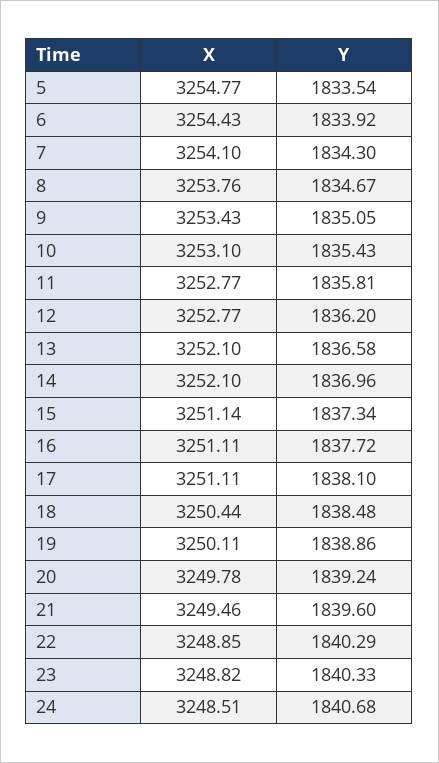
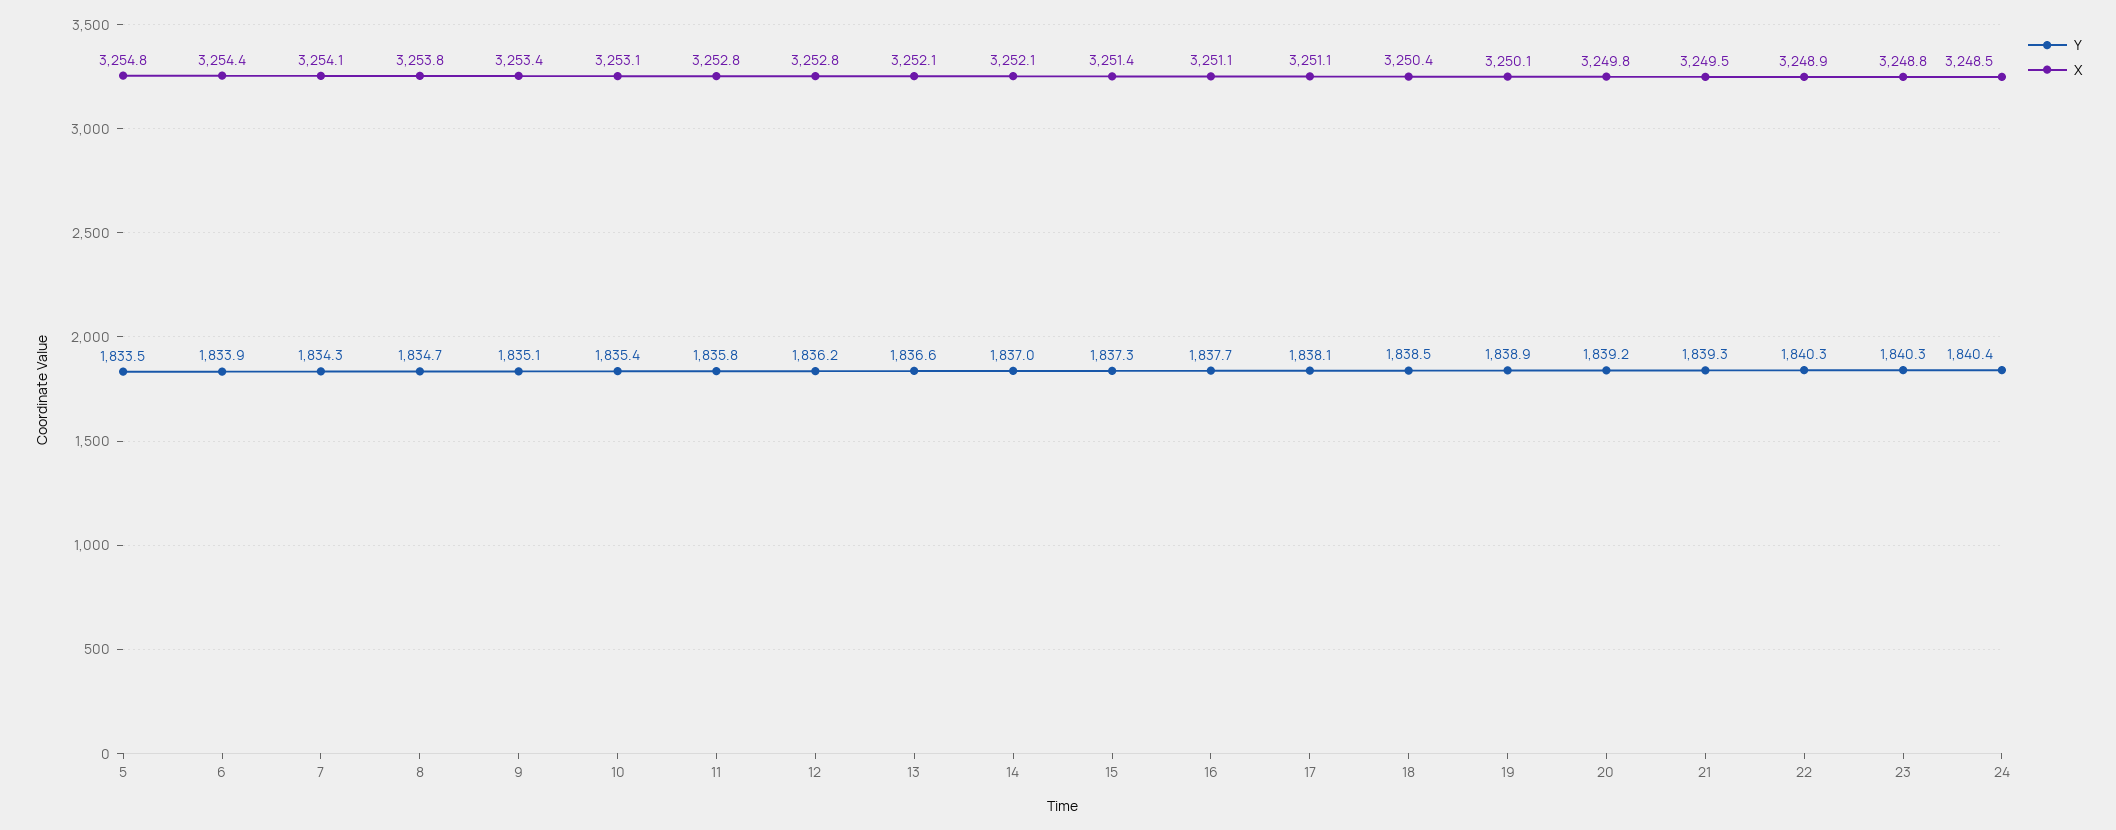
  {
    "X": {
      "5": 3254.77,
      "6": 3254.43,
      "7": 3254.1,
      "8": 3253.76,
      "9": 3253.43,
      "10": 3253.1,
      "11": 3252.77,
      "12": 3252.77,
      "13": 3252.1,
      "14": 3252.1,
-     "15": 3251.14,
+     "15": 3251.4,
      "16": 3251.11,
      "17": 3251.11,
      "18": 3250.44,
      "19": 3250.11,
      "20": 3249.78,
      "21": 3249.46,
      "22": 3248.85,
      "23": 3248.82,
      "24": 3248.51
    },
    "Y": {
      "5": 1833.54,
      "6": 1833.92,
      "7": 1834.3,
      "8": 1834.67,
      "9": 1835.05,
      "10": 1835.43,
      "11": 1835.81,
      "12": 1836.2,
      "13": 1836.58,
      "14": 1836.96,
      "15": 1837.34,
      "16": 1837.72,
      "17": 1838.1,
      "18": 1838.48,
      "19": 1838.86,
      "20": 1839.24,
-     "21": 1839.6,
+     "21": 1839.3,
      "22": 1840.29,
      "23": 1840.33,
-     "24": 1840.68
+     "24": 1840.4
    }
  }

